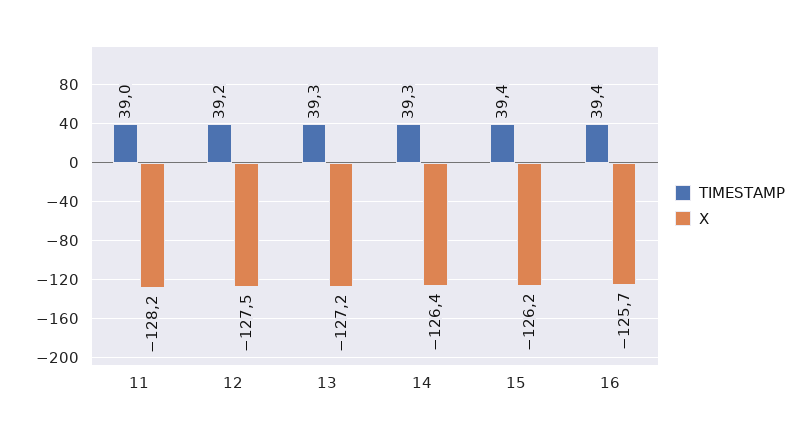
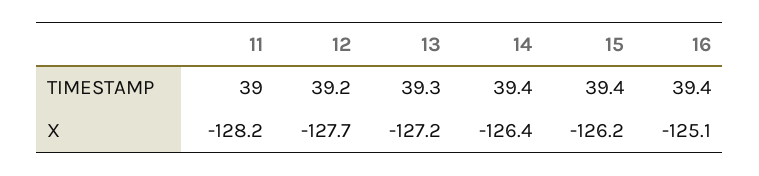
  {
    "TIMESTAMP": {
      "11": 39,
      "12": 39.2,
      "13": 39.3,
-     "14": 39.3,
+     "14": 39.4,
      "15": 39.4,
      "16": 39.4
    },
    "X": {
      "11": -128.2,
-     "12": -127.5,
+     "12": -127.7,
      "13": -127.2,
      "14": -126.4,
      "15": -126.2,
-     "16": -125.7
+     "16": -125.1
    }
  }

